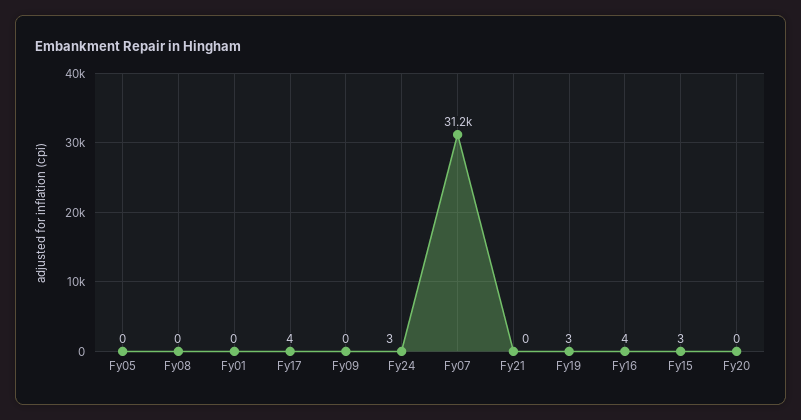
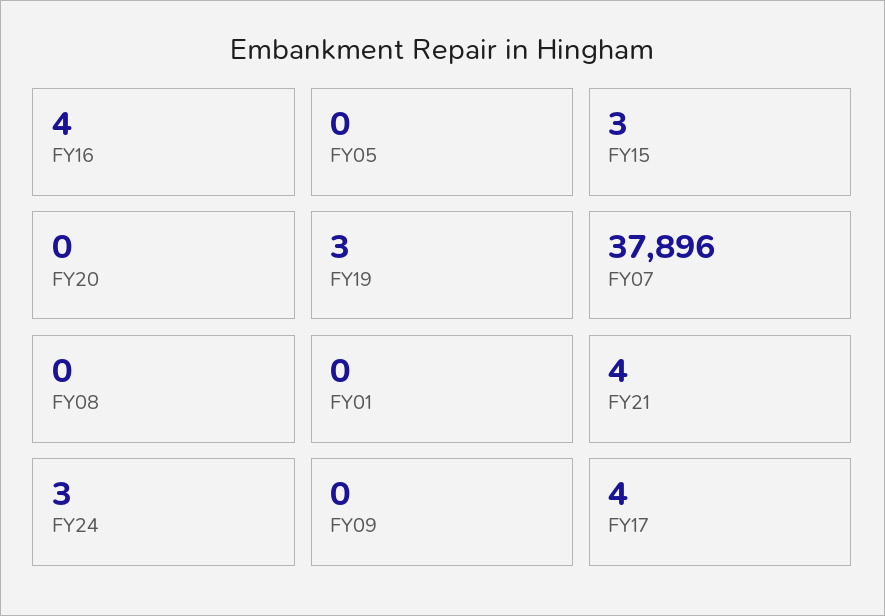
  {
    "Fy05": 0,
    "Fy08": 0,
    "Fy01": 0,
    "Fy17": 4,
    "Fy09": 0,
    "Fy24": 3,
-   "Fy07": 31200,
+   "Fy07": 37896,
-   "Fy21": 0,
+   "Fy21": 4,
    "Fy19": 3,
    "Fy16": 4,
    "Fy15": 3,
    "Fy20": 0
  }

